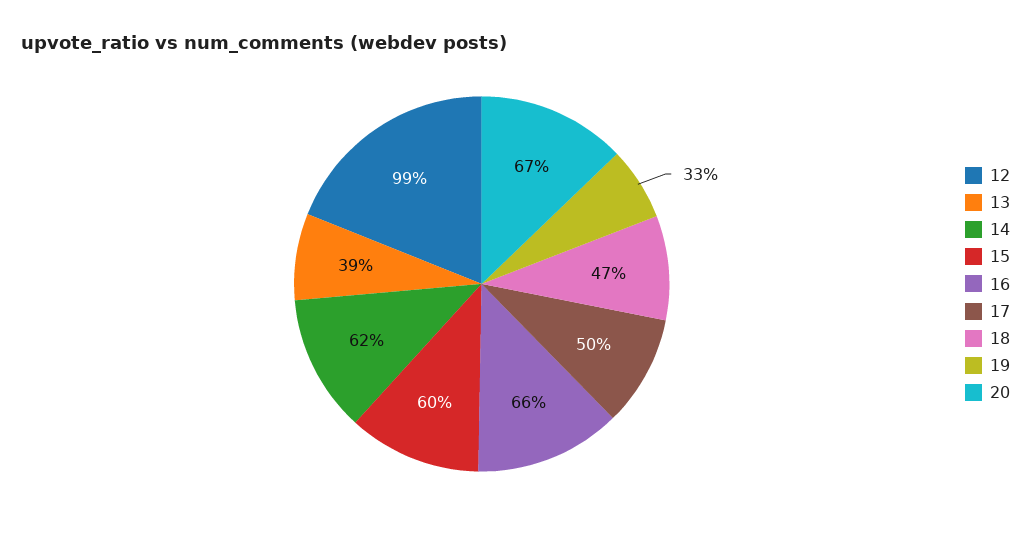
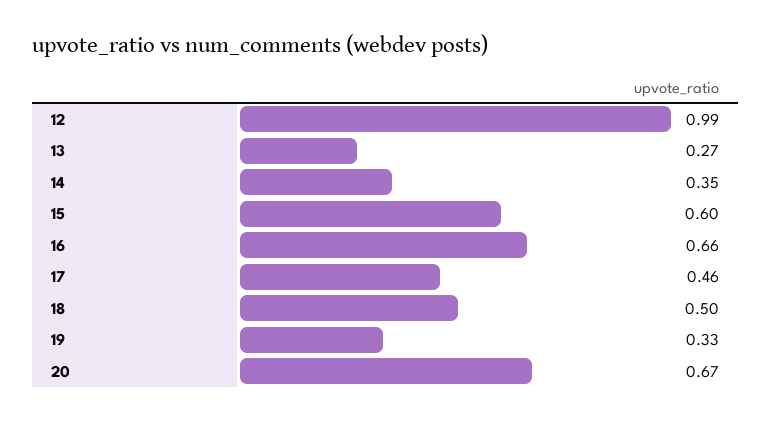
  {
    "12": 0.99,
-   "13": 0.39,
+   "13": 0.27,
-   "14": 0.62,
+   "14": 0.35,
    "15": 0.6,
    "16": 0.66,
-   "17": 0.5,
+   "17": 0.46,
-   "18": 0.47,
+   "18": 0.5,
    "19": 0.33,
    "20": 0.67
  }

